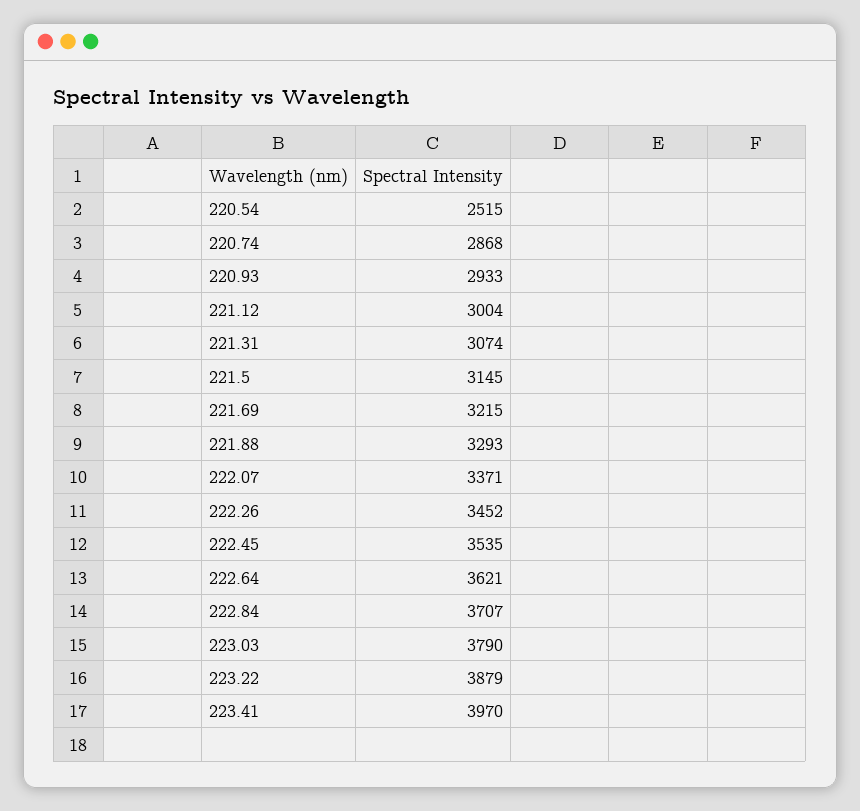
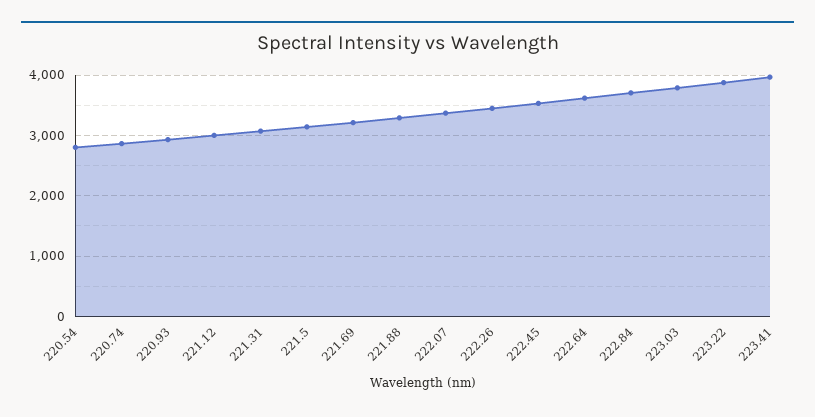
  {
-   "220.54": 2515,
+   "220.54": 2800,
    "220.74": 2868,
    "220.93": 2933,
    "221.12": 3004,
    "221.31": 3074,
    "221.5": 3145,
    "221.69": 3215,
    "221.88": 3293,
    "222.07": 3371,
    "222.26": 3452,
    "222.45": 3535,
    "222.64": 3621,
    "222.84": 3707,
    "223.03": 3790,
    "223.22": 3879,
    "223.41": 3970
  }

